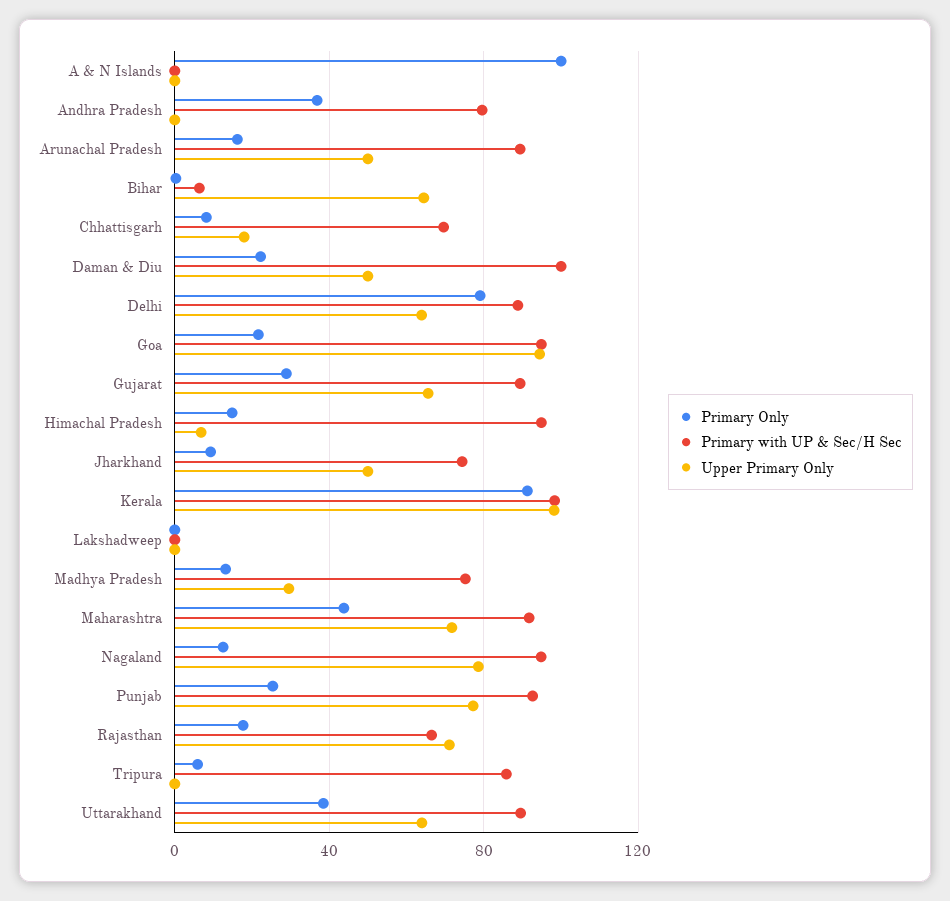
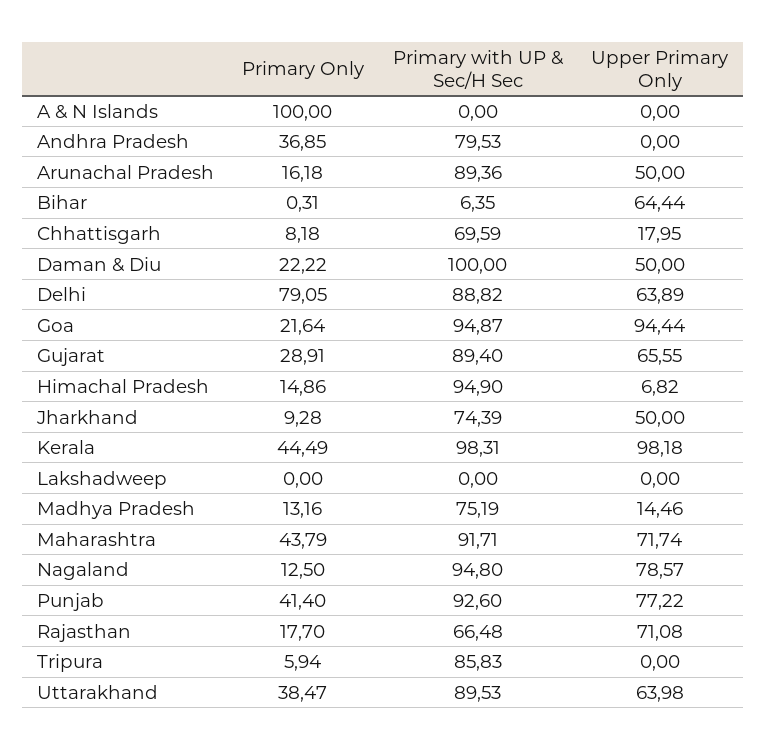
  {
    "Primary Only": {
      "A & N Islands": 100,
      "Andhra Pradesh": 36.85,
      "Arunachal Pradesh": 16.18,
      "Bihar": 0.31,
      "Chhattisgarh": 8.18,
      "Daman & Diu": 22.22,
      "Delhi": 79.05,
      "Goa": 21.64,
      "Gujarat": 28.91,
      "Himachal Pradesh": 14.86,
      "Jharkhand": 9.28,
-     "Kerala": 90,
+     "Kerala": 44.49,
      "Lakshadweep": 0,
      "Madhya Pradesh": 13.16,
      "Maharashtra": 43.79,
      "Nagaland": 12.5,
-     "Punjab": 25,
+     "Punjab": 41.4,
      "Rajasthan": 17.7,
      "Tripura": 5.94,
      "Uttarakhand": 38.47
    },
    "Primary with UP & Sec/H Sec": {
      "A & N Islands": 0,
      "Andhra Pradesh": 79.53,
      "Arunachal Pradesh": 89.36,
      "Bihar": 6.35,
      "Chhattisgarh": 69.59,
      "Daman & Diu": 100,
      "Delhi": 88.82,
      "Goa": 94.87,
      "Gujarat": 89.4,
      "Himachal Pradesh": 94.9,
      "Jharkhand": 74.39,
      "Kerala": 98.31,
      "Lakshadweep": 0,
      "Madhya Pradesh": 75.19,
      "Maharashtra": 91.71,
      "Nagaland": 94.8,
      "Punjab": 92.6,
      "Rajasthan": 66.48,
      "Tripura": 85.83,
      "Uttarakhand": 89.53
    },
    "Upper Primary Only": {
      "A & N Islands": 0,
      "Andhra Pradesh": 0,
      "Arunachal Pradesh": 50,
      "Bihar": 64.44,
      "Chhattisgarh": 17.95,
      "Daman & Diu": 50,
      "Delhi": 63.89,
      "Goa": 94.44,
      "Gujarat": 65.55,
      "Himachal Pradesh": 6.82,
      "Jharkhand": 50,
      "Kerala": 98.18,
      "Lakshadweep": 0,
-     "Madhya Pradesh": 30,
+     "Madhya Pradesh": 14.46,
      "Maharashtra": 71.74,
      "Nagaland": 78.57,
      "Punjab": 77.22,
      "Rajasthan": 71.08,
      "Tripura": 0,
      "Uttarakhand": 63.98
    }
  }

